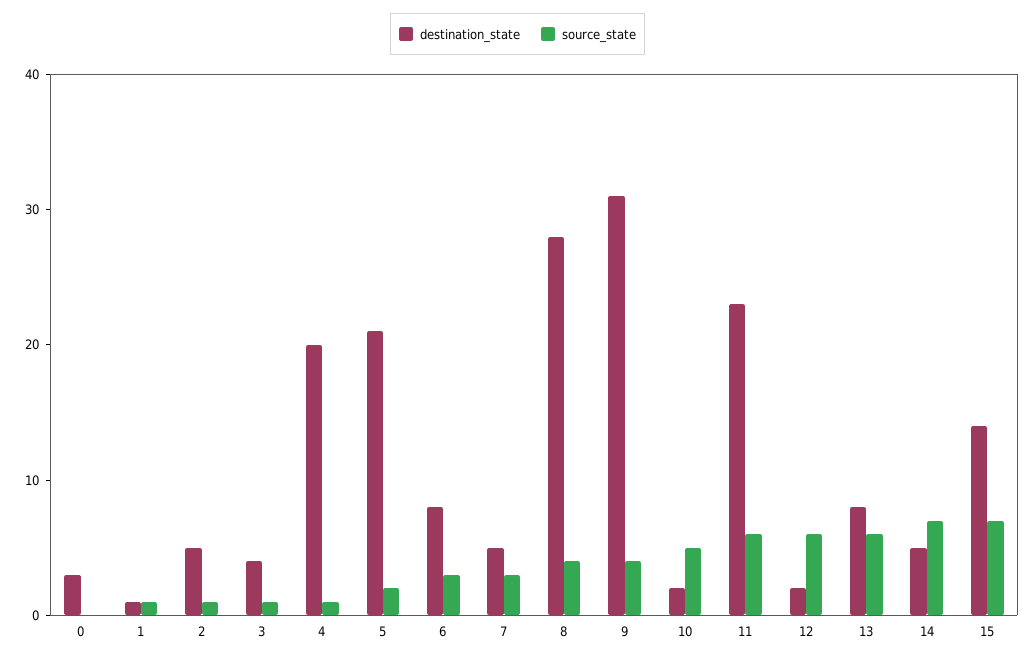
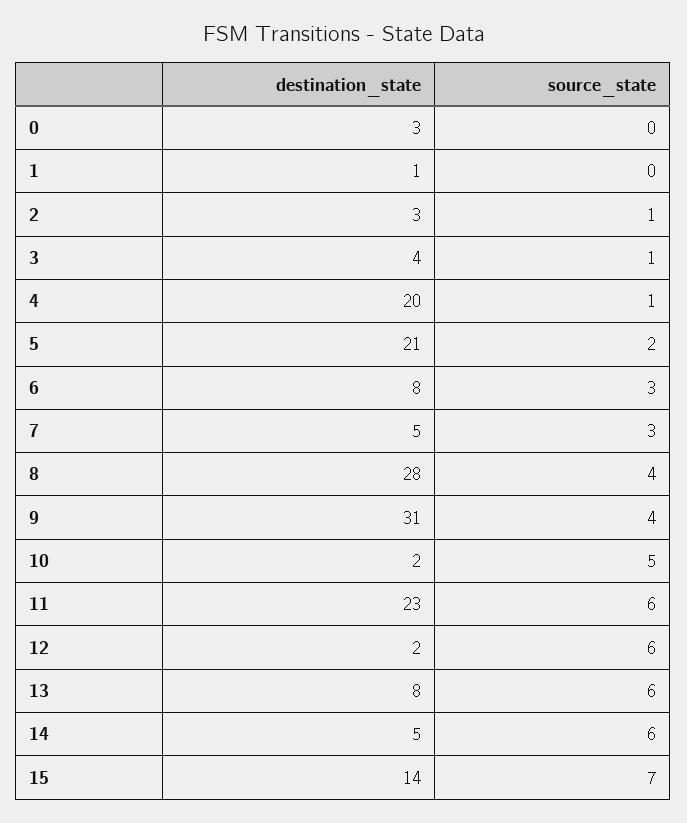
  {
    "destination_state": {
      "0": 3,
      "1": 1,
-     "2": 5,
+     "2": 3,
      "3": 4,
      "4": 20,
      "5": 21,
      "6": 8,
      "7": 5,
      "8": 28,
      "9": 31,
      "10": 2,
      "11": 23,
      "12": 2,
      "13": 8,
      "14": 5,
      "15": 14
    },
    "source_state": {
      "0": 0,
-     "1": 1,
+     "1": 0,
      "2": 1,
      "3": 1,
      "4": 1,
      "5": 2,
      "6": 3,
      "7": 3,
      "8": 4,
      "9": 4,
      "10": 5,
      "11": 6,
      "12": 6,
      "13": 6,
-     "14": 7,
+     "14": 6,
      "15": 7
    }
  }

